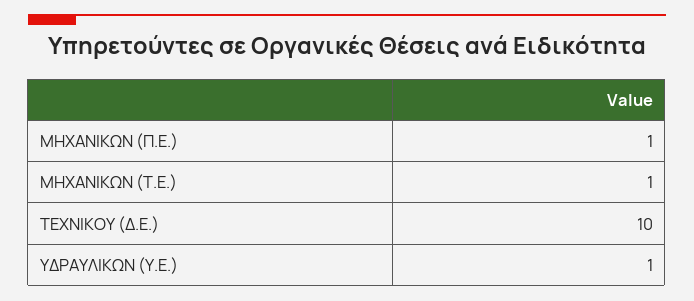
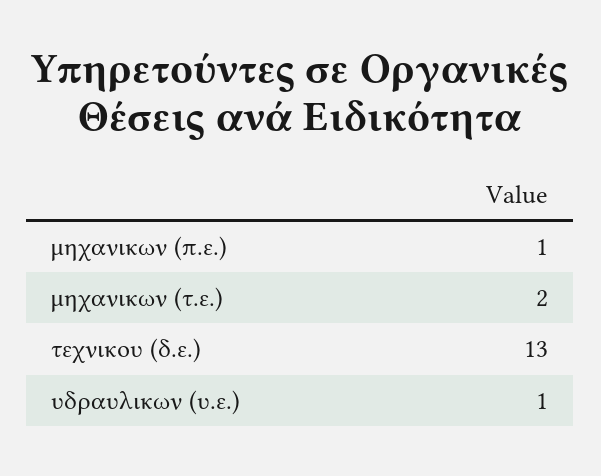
  {
    "ΜΗΧΑΝΙΚΩΝ (Π.Ε.)": 1,
-   "ΜΗΧΑΝΙΚΩΝ (Τ.Ε.)": 1,
+   "ΜΗΧΑΝΙΚΩΝ (Τ.Ε.)": 2,
-   "ΤΕΧΝΙΚΟΥ (Δ.Ε.)": 10,
+   "ΤΕΧΝΙΚΟΥ (Δ.Ε.)": 13,
    "ΥΔΡΑΥΛΙΚΩΝ (Υ.Ε.)": 1
  }

